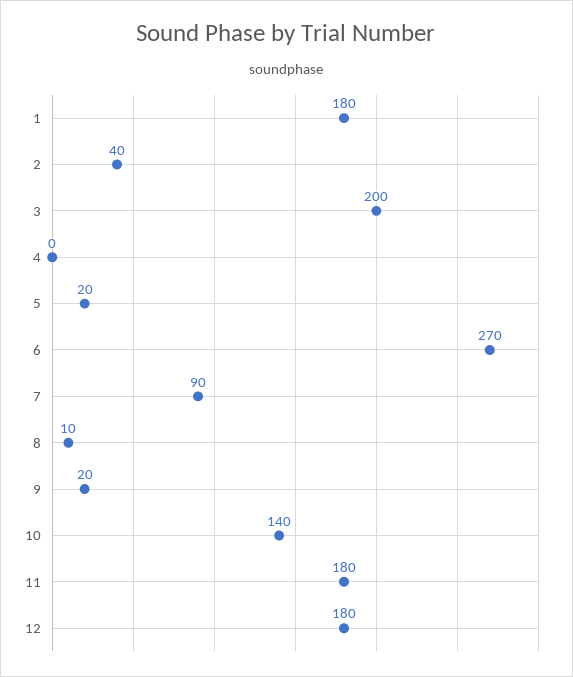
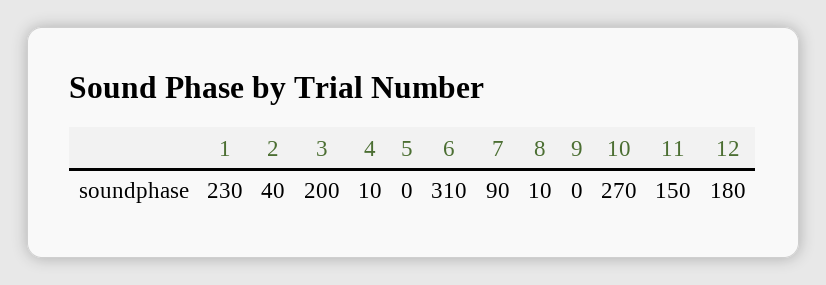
  {
-   "1": 180,
+   "1": 230,
    "2": 40,
    "3": 200,
-   "4": 0,
+   "4": 10,
-   "5": 20,
+   "5": 0,
-   "6": 270,
+   "6": 310,
    "7": 90,
    "8": 10,
-   "9": 20,
+   "9": 0,
-   "10": 140,
+   "10": 270,
-   "11": 180,
+   "11": 150,
    "12": 180
  }

